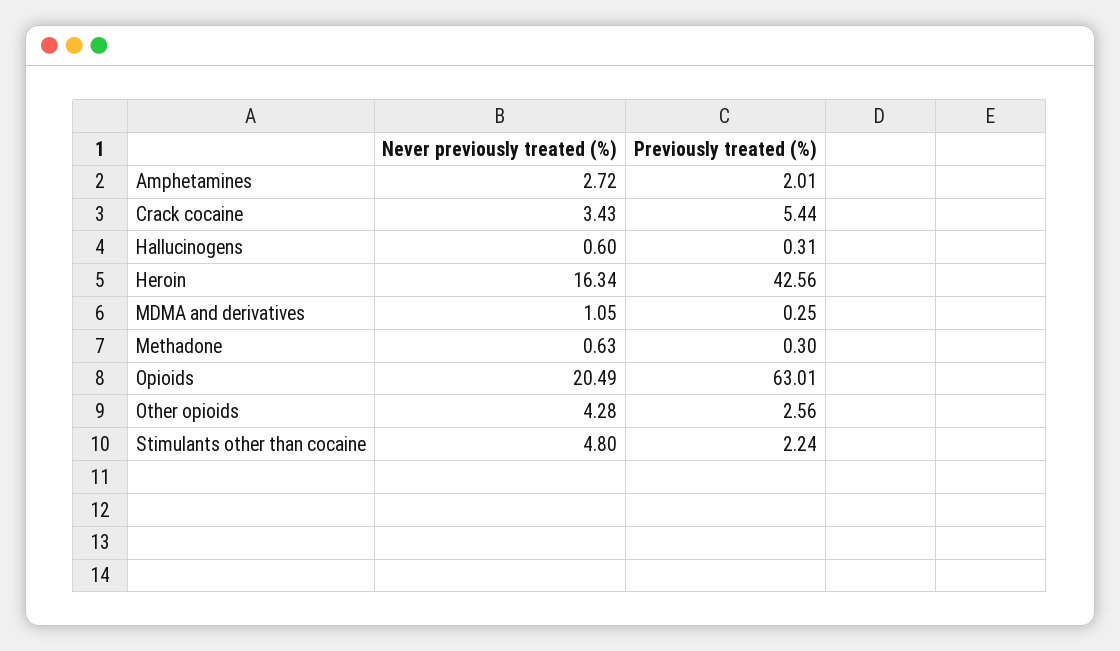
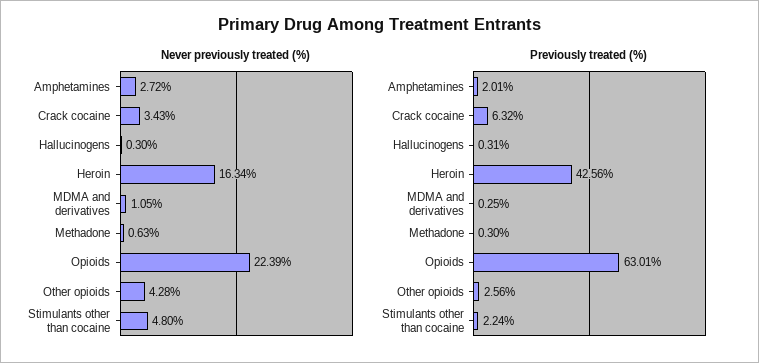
  {
    "Never previously treated (%)": {
      "Amphetamines": 2.72,
      "Crack cocaine": 3.43,
-     "Hallucinogens": 0.6,
+     "Hallucinogens": 0.3,
      "Heroin": 16.34,
      "MDMA and derivatives": 1.05,
      "Methadone": 0.63,
-     "Opioids": 20.49,
+     "Opioids": 22.39,
      "Other opioids": 4.28,
      "Stimulants other than cocaine": 4.8
    },
    "Previously treated (%)": {
      "Amphetamines": 2.01,
-     "Crack cocaine": 5.44,
+     "Crack cocaine": 6.32,
      "Hallucinogens": 0.31,
      "Heroin": 42.56,
      "MDMA and derivatives": 0.25,
      "Methadone": 0.3,
      "Opioids": 63.01,
      "Other opioids": 2.56,
      "Stimulants other than cocaine": 2.24
    }
  }

